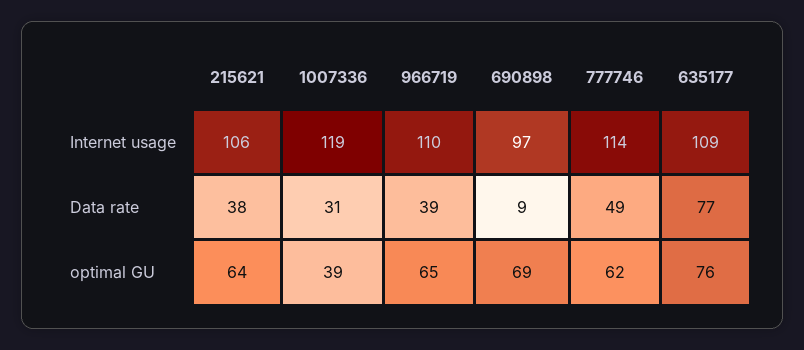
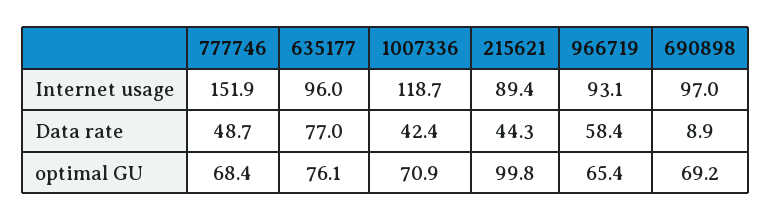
  {
    "215621": {
-     "Internet usage": 106,
+     "Internet usage": 89.4,
-     "Data rate": 38,
+     "Data rate": 44.3,
-     "optimal GU": 64
+     "optimal GU": 99.8
    },
    "1007336": {
      "Internet usage": 118.7,
-     "Data rate": 31,
+     "Data rate": 42.4,
-     "optimal GU": 39
+     "optimal GU": 70.9
    },
    "966719": {
-     "Internet usage": 110,
+     "Internet usage": 93.1,
-     "Data rate": 39,
+     "Data rate": 58.4,
      "optimal GU": 65.4
    },
    "690898": {
      "Internet usage": 97,
      "Data rate": 8.9,
      "optimal GU": 69.2
    },
    "777746": {
-     "Internet usage": 114,
+     "Internet usage": 151.9,
      "Data rate": 48.7,
-     "optimal GU": 62
+     "optimal GU": 68.4
    },
    "635177": {
-     "Internet usage": 109,
+     "Internet usage": 96,
      "Data rate": 77,
      "optimal GU": 76.1
    }
  }

